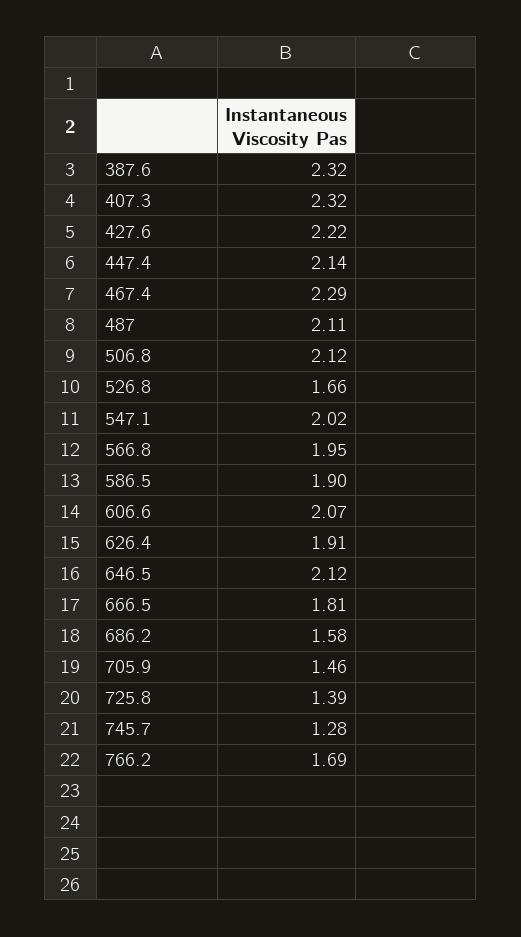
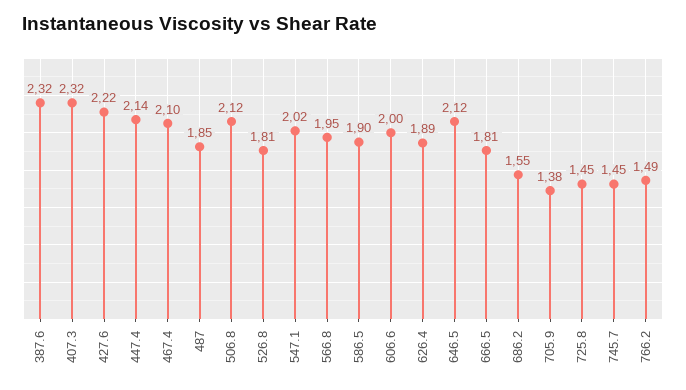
  {
    "387.6": 2.32,
    "407.3": 2.32,
    "427.6": 2.22,
    "447.4": 2.14,
-   "467.4": 2.29,
+   "467.4": 2.1,
-   "487": 2.11,
+   "487": 1.85,
    "506.8": 2.12,
-   "526.8": 1.66,
+   "526.8": 1.81,
    "547.1": 2.02,
    "566.8": 1.95,
    "586.5": 1.9,
-   "606.6": 2.07,
+   "606.6": 2,
-   "626.4": 1.91,
+   "626.4": 1.89,
    "646.5": 2.12,
    "666.5": 1.81,
-   "686.2": 1.58,
+   "686.2": 1.55,
-   "705.9": 1.46,
+   "705.9": 1.38,
-   "725.8": 1.39,
+   "725.8": 1.45,
-   "745.7": 1.28,
+   "745.7": 1.45,
-   "766.2": 1.69
+   "766.2": 1.49
  }

